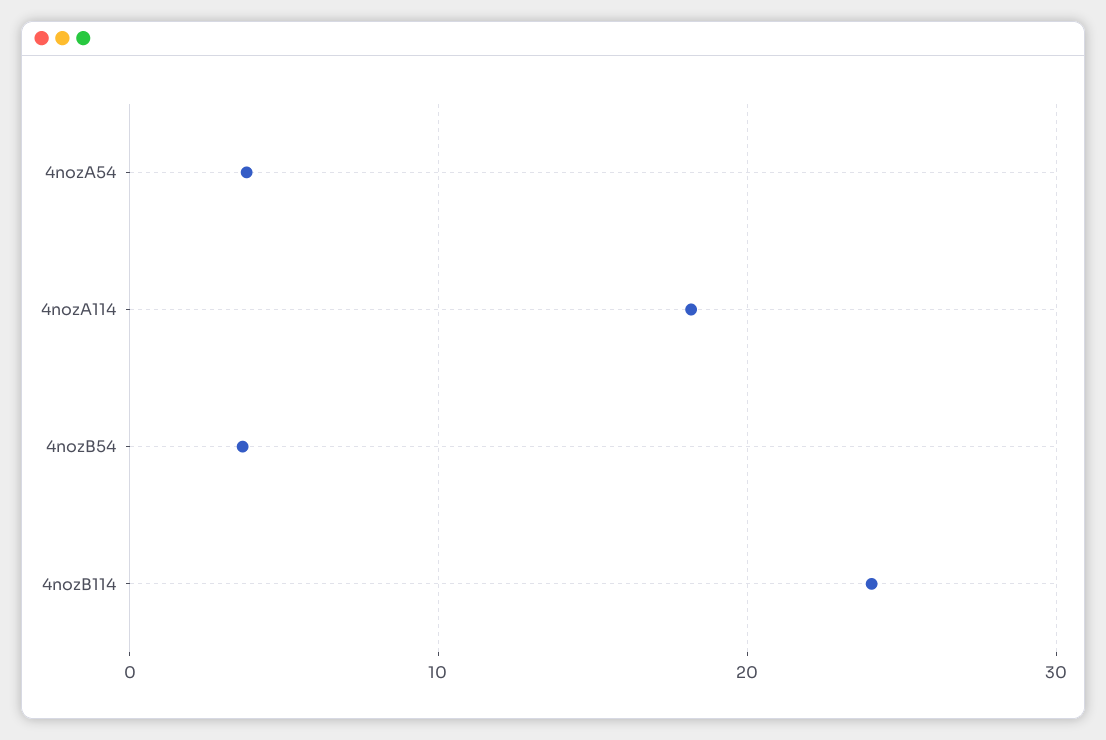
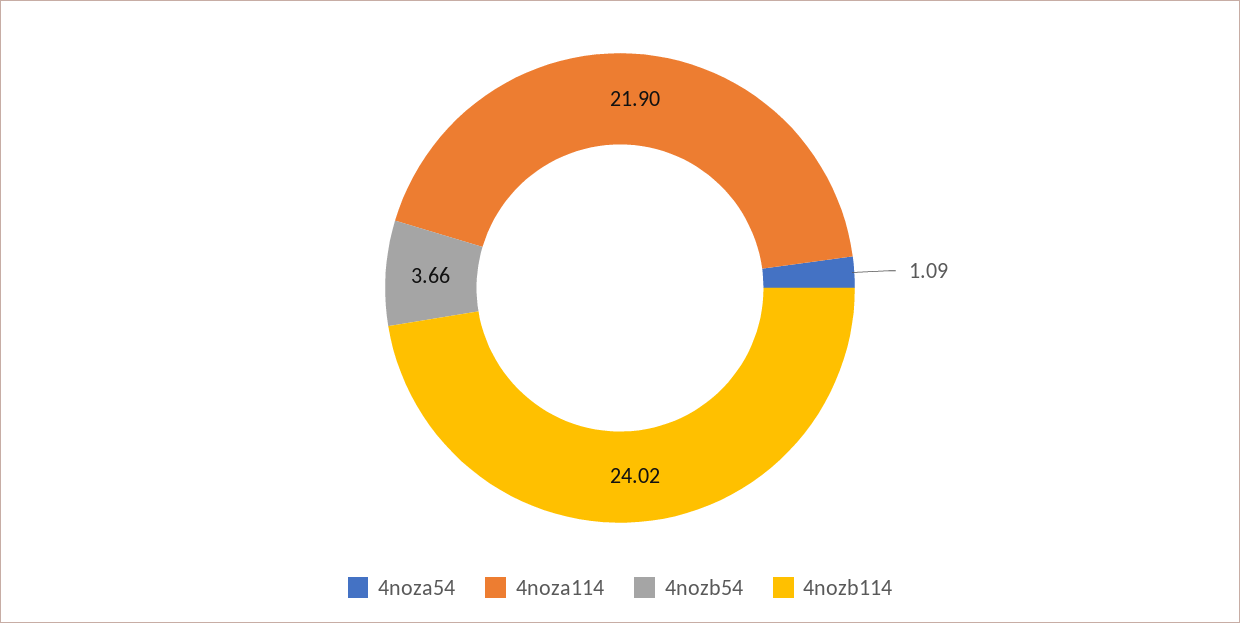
  {
-   "4nozA54": 4,
+   "4nozA54": 1.09,
-   "4nozA114": 18,
+   "4nozA114": 21.9,
    "4nozB54": 3.66,
    "4nozB114": 24.02
  }

